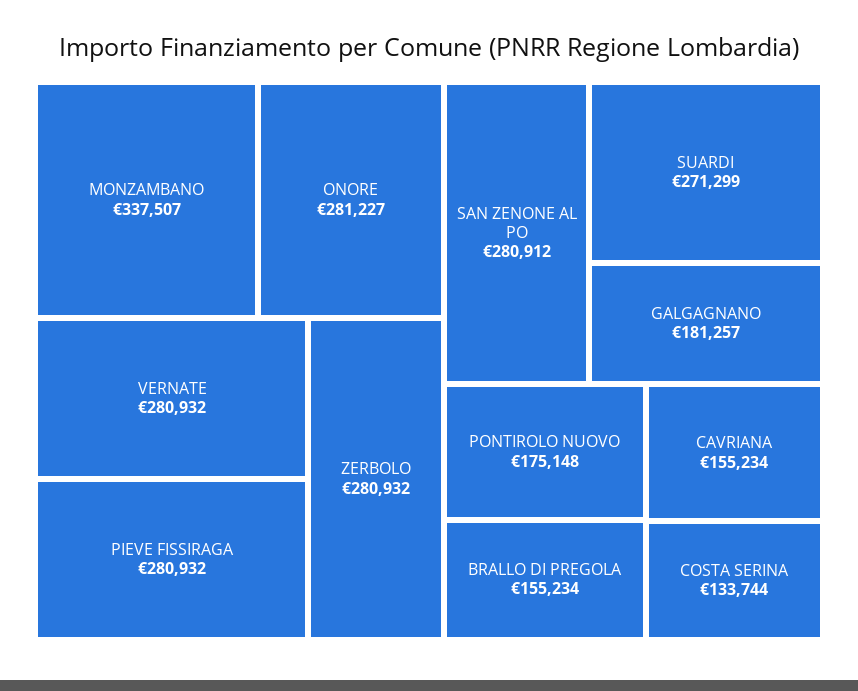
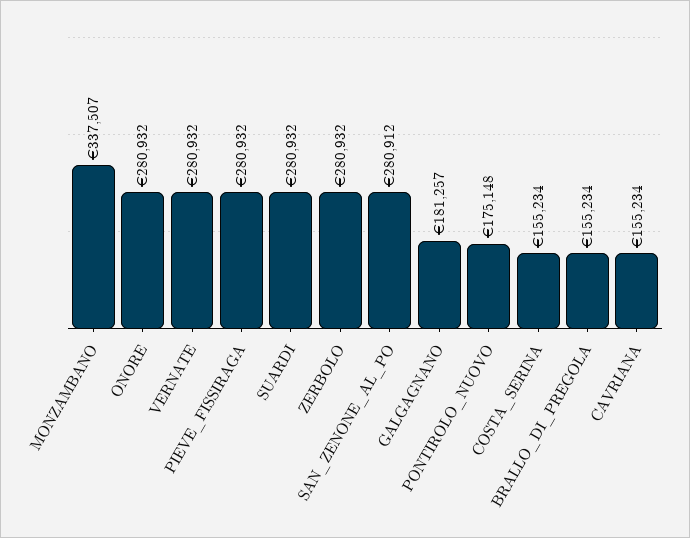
  {
    "MONZAMBANO": 337507,
-   "ONORE": 281227,
+   "ONORE": 280932,
    "VERNATE": 280932,
    "PIEVE FISSIRAGA": 280932,
    "ZERBOLO": 280932,
    "SAN ZENONE AL PO": 280912,
-   "SUARDI": 271299,
+   "SUARDI": 280932,
    "GALGAGNANO": 181257,
    "PONTIROLO NUOVO": 175148,
    "BRALLO DI PREGOLA": 155234,
    "CAVRIANA": 155234,
-   "COSTA SERINA": 133744
+   "COSTA SERINA": 155234
  }

